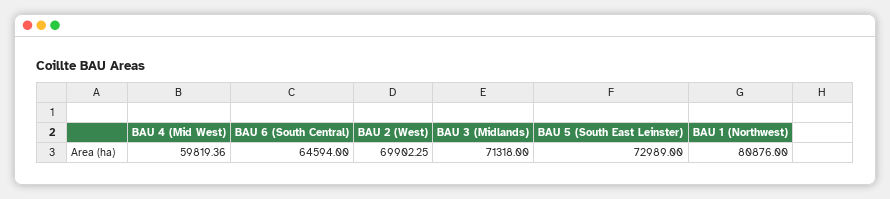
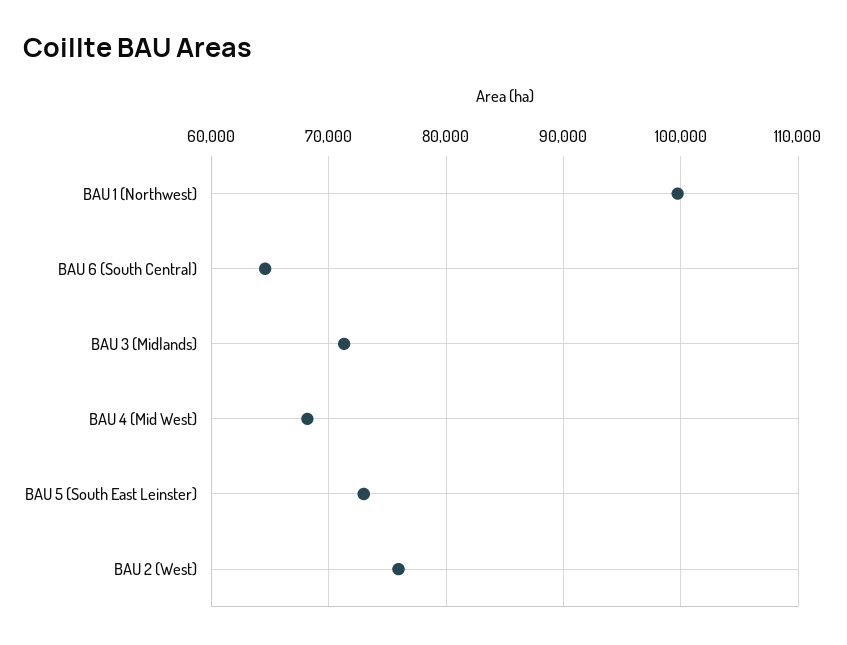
  {
-   "BAU 4 (Mid West)": 59819.36,
+   "BAU 4 (Mid West)": 68000,
    "BAU 6 (South Central)": 64594,
-   "BAU 2 (West)": 69902.25,
+   "BAU 2 (West)": 76000,
    "BAU 3 (Midlands)": 71318,
    "BAU 5 (South East Leinster)": 72989,
-   "BAU 1 (Northwest)": 80876
+   "BAU 1 (Northwest)": 100000
  }

